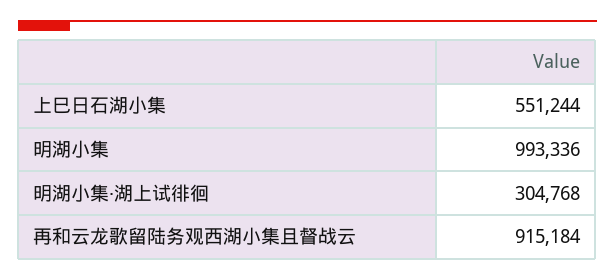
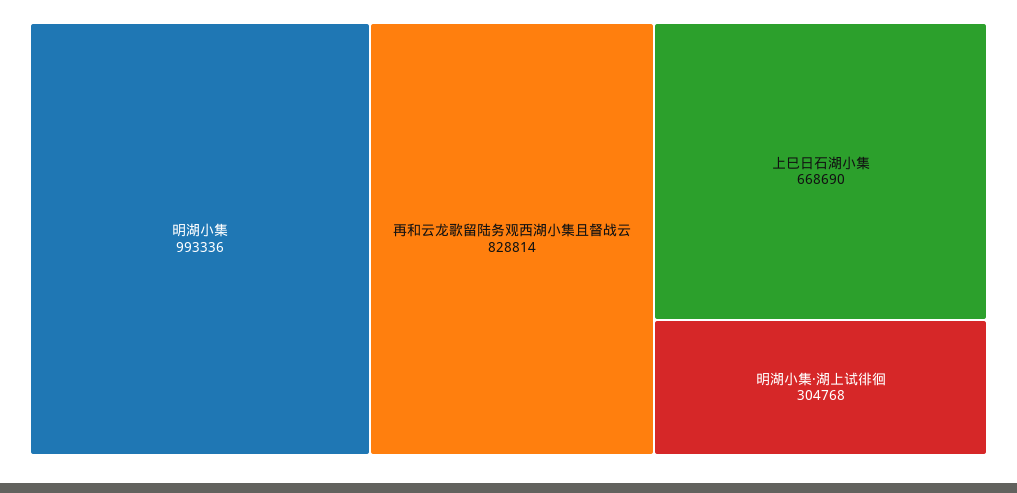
  {
-   "上巳日石湖小集": 551244,
+   "上巳日石湖小集": 668690,
    "明湖小集": 993336,
    "明湖小集·湖上试徘徊": 304768,
-   "再和云龙歌留陆务观西湖小集且督战云": 915184
+   "再和云龙歌留陆务观西湖小集且督战云": 828814
  }

